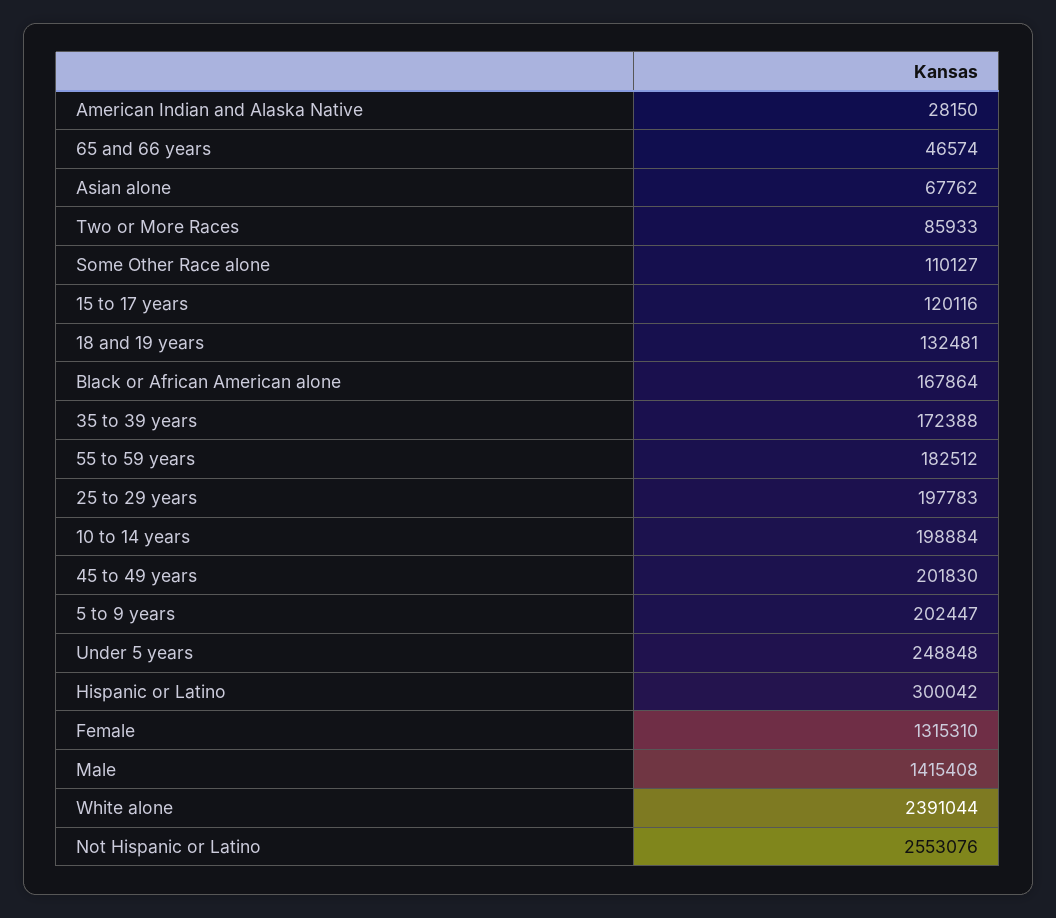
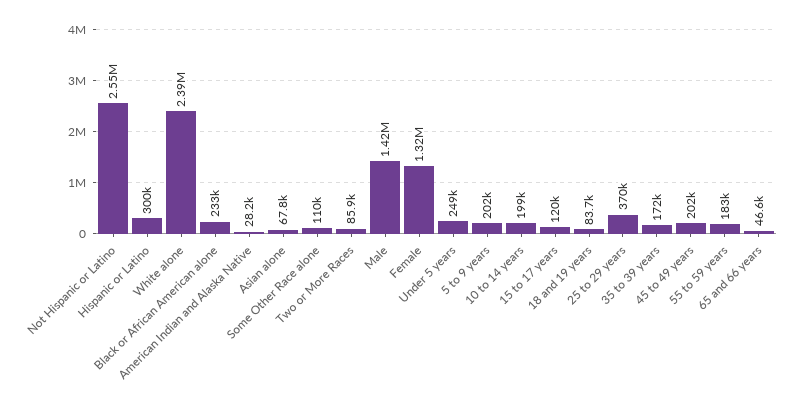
  {
    "American Indian and Alaska Native": 28150,
    "65 and 66 years": 46574,
    "Asian alone": 67762,
    "Two or More Races": 85933,
    "Some Other Race alone": 110127,
    "15 to 17 years": 120116,
-   "18 and 19 years": 132481,
+   "18 and 19 years": 83700,
-   "Black or African American alone": 167864,
+   "Black or African American alone": 233000,
    "35 to 39 years": 172388,
    "55 to 59 years": 182512,
-   "25 to 29 years": 197783,
+   "25 to 29 years": 370000,
    "10 to 14 years": 198884,
    "45 to 49 years": 201830,
    "5 to 9 years": 202447,
    "Under 5 years": 248848,
    "Hispanic or Latino": 300042,
    "Female": 1315310,
    "Male": 1415408,
    "White alone": 2391044,
    "Not Hispanic or Latino": 2553076
  }

